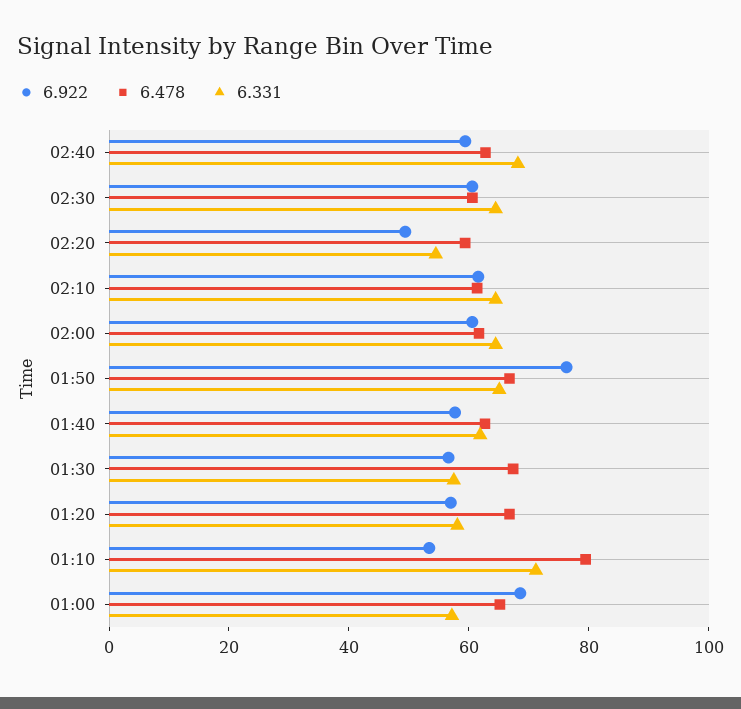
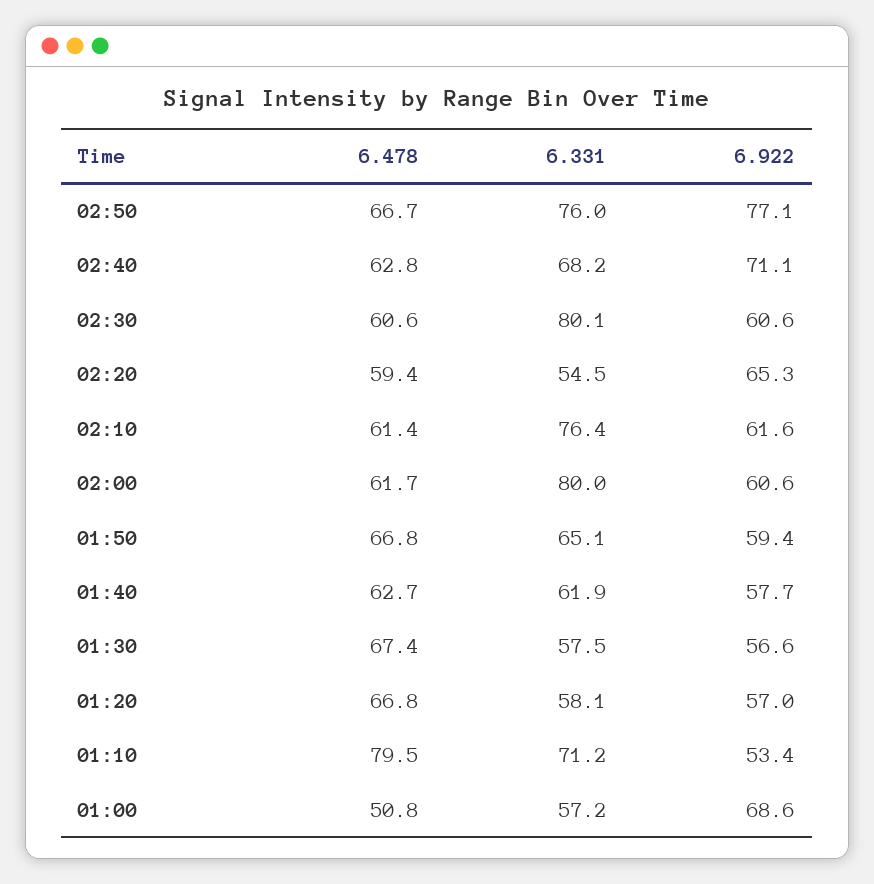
  {
    "6.922": {
-     "02:40": 60,
+     "02:40": 71.1,
      "02:30": 60.6,
-     "02:20": 50,
+     "02:20": 65.3,
      "02:10": 61.6,
      "02:00": 60.6,
-     "01:50": 75,
+     "01:50": 59.4,
      "01:40": 57.7,
      "01:30": 56.6,
      "01:20": 57,
      "01:10": 53.4,
-     "01:00": 68.6
+     "01:00": 68.6,
+     "02:50": 77.1
    },
    "6.478": {
      "02:40": 62.8,
      "02:30": 60.6,
      "02:20": 59.4,
      "02:10": 61.4,
      "02:00": 61.7,
      "01:50": 66.8,
      "01:40": 62.7,
      "01:30": 67.4,
      "01:20": 66.8,
      "01:10": 79.5,
-     "01:00": 65
+     "01:00": 50.8,
+     "02:50": 66.7
    },
    "6.331": {
      "02:40": 68.2,
-     "02:30": 65,
+     "02:30": 80.1,
      "02:20": 54.5,
-     "02:10": 65,
+     "02:10": 76.4,
-     "02:00": 65,
+     "02:00": 80,
      "01:50": 65.1,
      "01:40": 61.9,
      "01:30": 57.5,
      "01:20": 58.1,
      "01:10": 71.2,
-     "01:00": 57.2
+     "01:00": 57.2,
+     "02:50": 76
    }
  }

